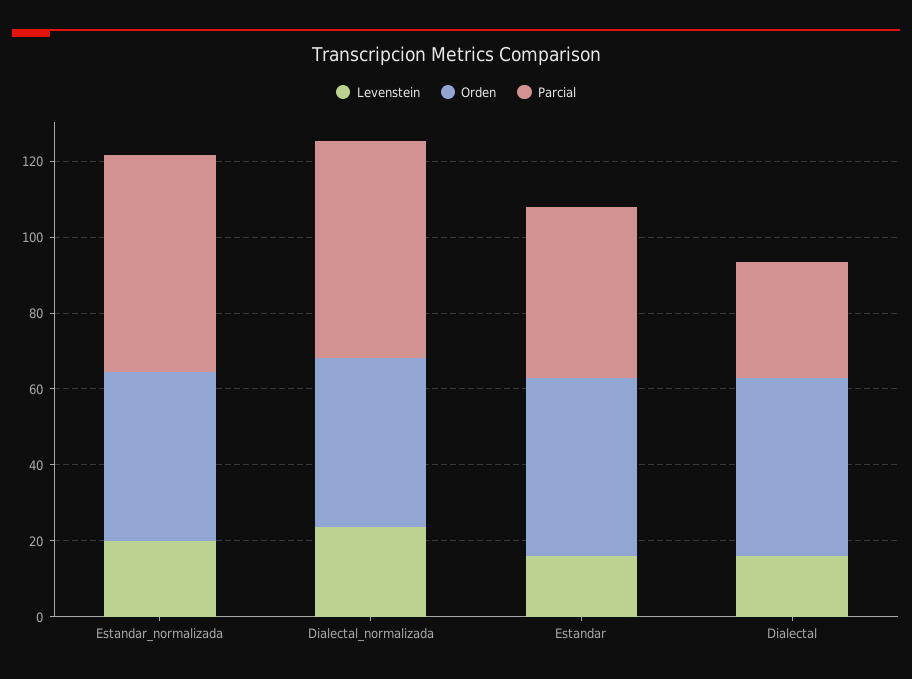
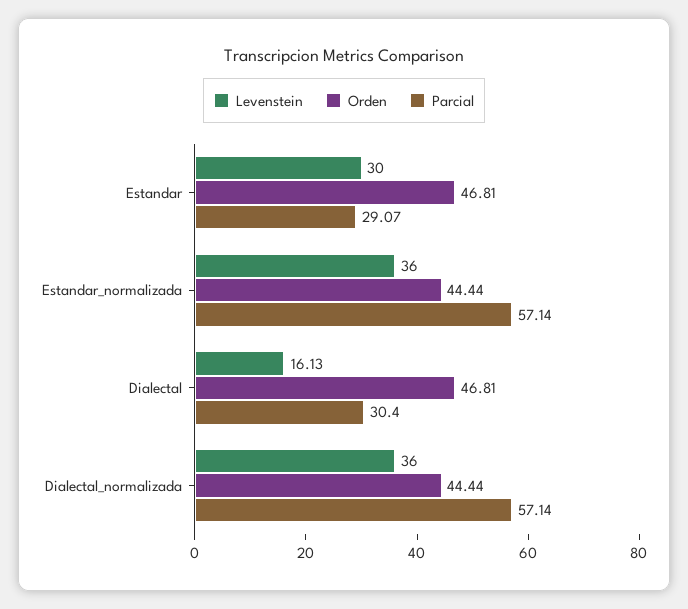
  {
    "Levenstein": {
-     "Estandar_normalizada": 20,
+     "Estandar_normalizada": 36,
-     "Dialectal_normalizada": 25,
+     "Dialectal_normalizada": 36,
-     "Estandar": 15,
+     "Estandar": 30,
      "Dialectal": 16.13
    },
    "Orden": {
      "Estandar_normalizada": 44.44,
      "Dialectal_normalizada": 44.44,
      "Estandar": 46.81,
      "Dialectal": 46.81
    },
    "Parcial": {
      "Estandar_normalizada": 57.14,
      "Dialectal_normalizada": 57.14,
-     "Estandar": 45,
+     "Estandar": 29.07,
      "Dialectal": 30.4
    }
  }

